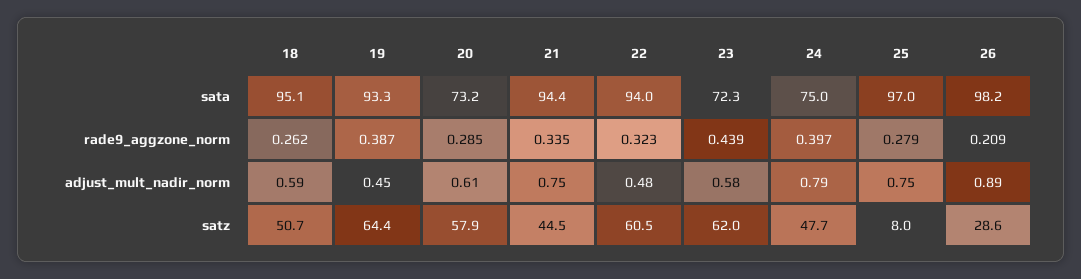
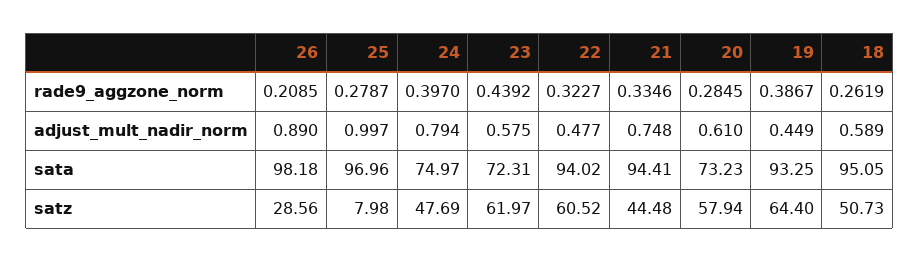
  {
    "18": {
      "sata": 95.05,
      "rade9_aggzone_norm": 0.2619,
      "adjust_mult_nadir_norm": 0.589,
      "satz": 50.73
    },
    "19": {
      "sata": 93.25,
      "rade9_aggzone_norm": 0.3867,
      "adjust_mult_nadir_norm": 0.449,
      "satz": 64.4
    },
    "20": {
      "sata": 73.23,
      "rade9_aggzone_norm": 0.2845,
      "adjust_mult_nadir_norm": 0.61,
      "satz": 57.94
    },
    "21": {
      "sata": 94.41,
      "rade9_aggzone_norm": 0.3346,
      "adjust_mult_nadir_norm": 0.748,
      "satz": 44.48
    },
    "22": {
      "sata": 94.02,
      "rade9_aggzone_norm": 0.3227,
      "adjust_mult_nadir_norm": 0.477,
      "satz": 60.52
    },
    "23": {
      "sata": 72.31,
      "rade9_aggzone_norm": 0.4392,
      "adjust_mult_nadir_norm": 0.575,
      "satz": 61.97
    },
    "24": {
      "sata": 74.97,
      "rade9_aggzone_norm": 0.397,
      "adjust_mult_nadir_norm": 0.794,
      "satz": 47.69
    },
    "25": {
      "sata": 96.96,
      "rade9_aggzone_norm": 0.2787,
-     "adjust_mult_nadir_norm": 0.75,
+     "adjust_mult_nadir_norm": 0.997,
      "satz": 7.98
    },
    "26": {
      "sata": 98.18,
      "rade9_aggzone_norm": 0.2085,
      "adjust_mult_nadir_norm": 0.89,
      "satz": 28.56
    }
  }

